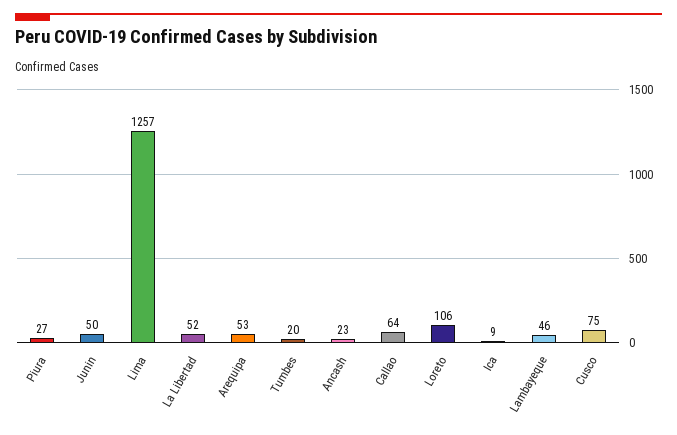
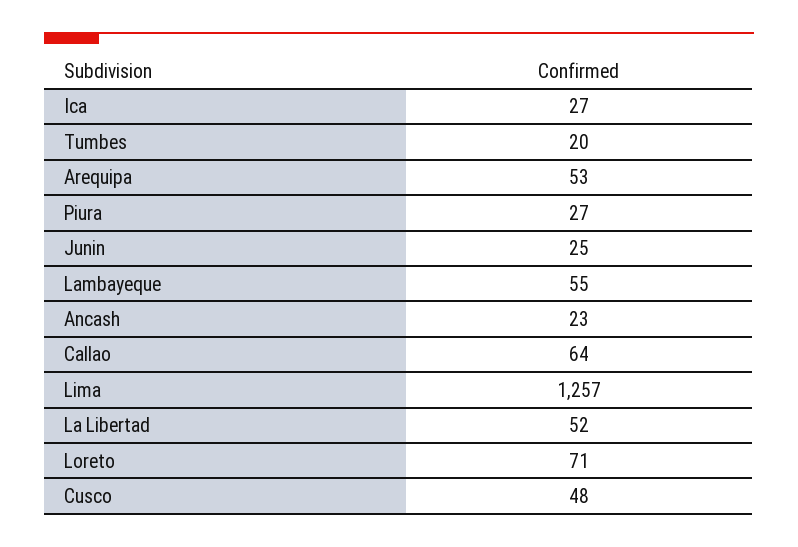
  {
    "Piura": 27,
-   "Junin": 50,
+   "Junin": 25,
    "Lima": 1257,
    "La Libertad": 52,
    "Arequipa": 53,
    "Tumbes": 20,
    "Ancash": 23,
    "Callao": 64,
-   "Loreto": 106,
+   "Loreto": 71,
-   "Ica": 9,
+   "Ica": 27,
-   "Lambayeque": 46,
+   "Lambayeque": 55,
-   "Cusco": 75
+   "Cusco": 48
  }

